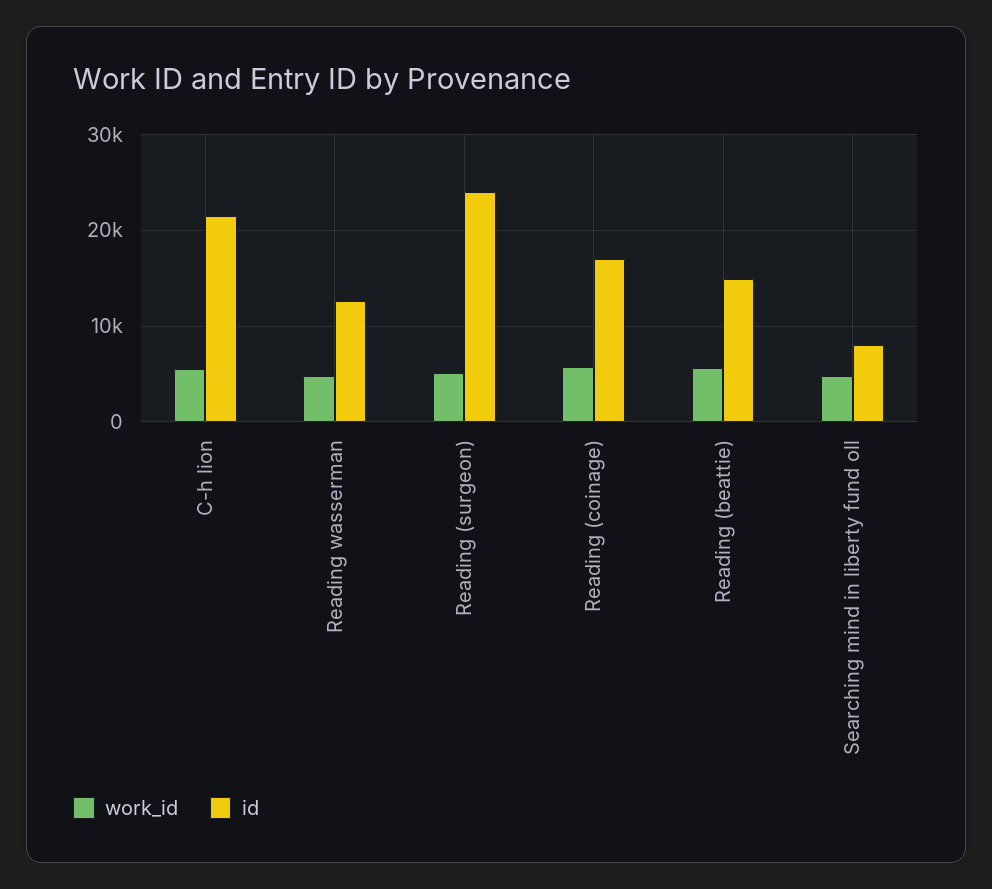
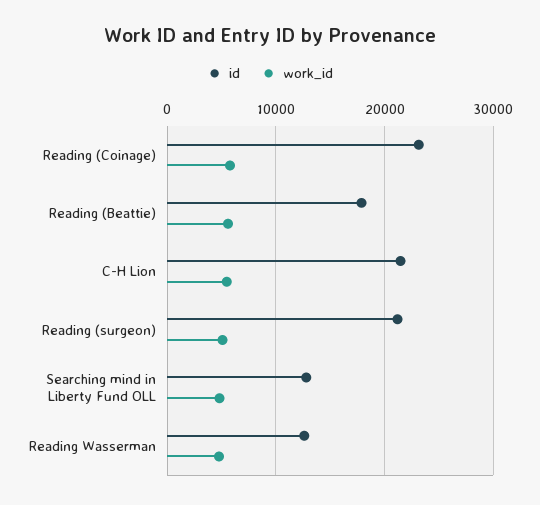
  {
    "work_id": {
      "C-h lion": 5000,
      "Reading wasserman": 5000,
      "Reading (surgeon)": 5000,
      "Reading (coinage)": 6000,
      "Reading (beattie)": 6000,
      "Searching mind in liberty fund oll": 5000
    },
    "id": {
      "C-h lion": 21000,
      "Reading wasserman": 13000,
-     "Reading (surgeon)": 24000,
+     "Reading (surgeon)": 21000,
-     "Reading (coinage)": 17000,
+     "Reading (coinage)": 23000,
-     "Reading (beattie)": 15000,
+     "Reading (beattie)": 18000,
-     "Searching mind in liberty fund oll": 8000
+     "Searching mind in liberty fund oll": 13000
    }
  }

